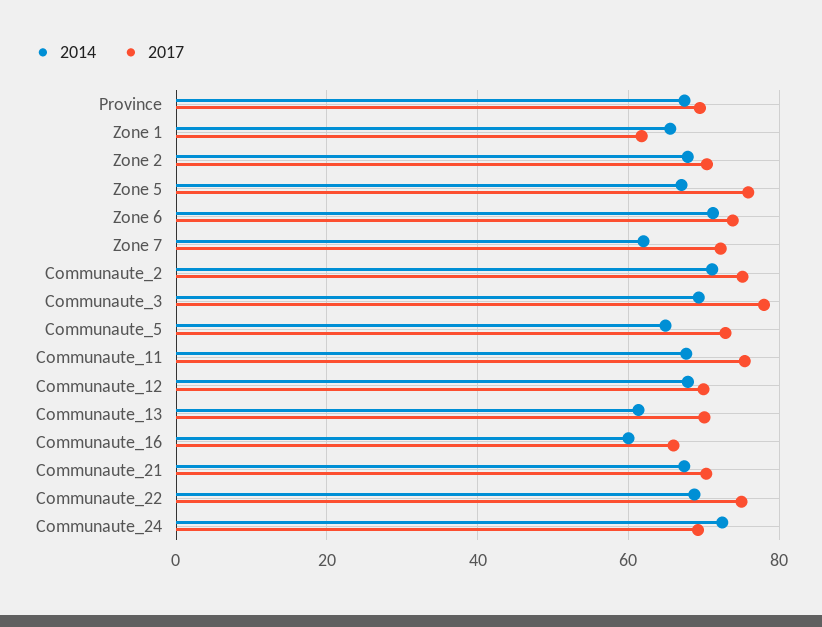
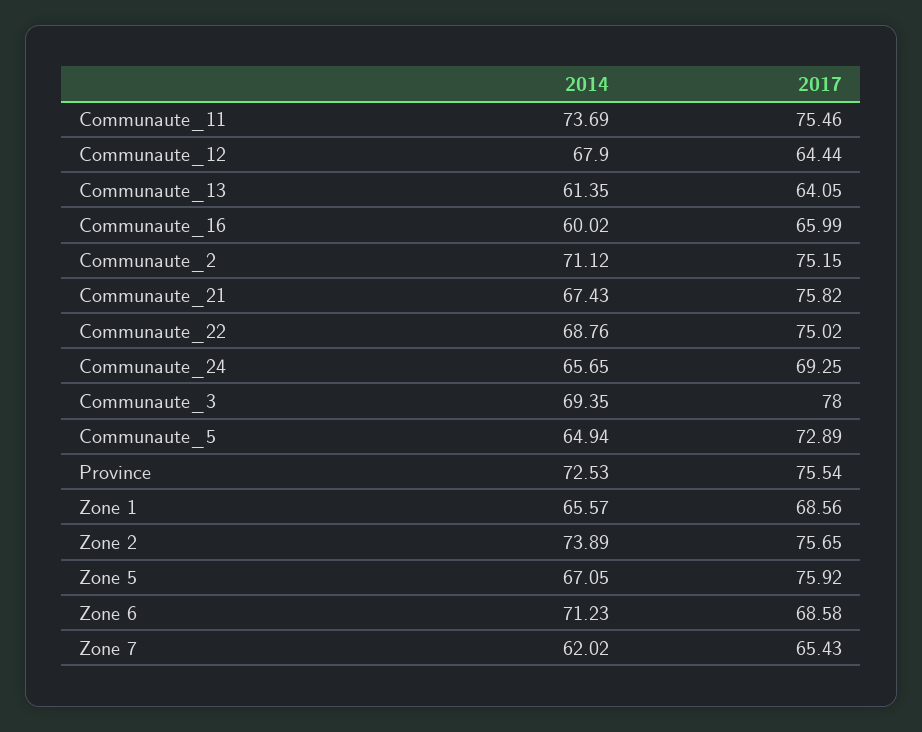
  {
    "2014": {
-     "Province": 68,
+     "Province": 72.53,
      "Zone 1": 65.57,
-     "Zone 2": 68,
+     "Zone 2": 73.89,
      "Zone 5": 67.05,
      "Zone 6": 71.23,
      "Zone 7": 62.02,
      "Communaute_2": 71.12,
      "Communaute_3": 69.35,
      "Communaute_5": 64.94,
-     "Communaute_11": 68,
+     "Communaute_11": 73.69,
      "Communaute_12": 67.9,
      "Communaute_13": 61.35,
      "Communaute_16": 60.02,
      "Communaute_21": 67.43,
      "Communaute_22": 68.76,
-     "Communaute_24": 72
+     "Communaute_24": 65.65
    },
    "2017": {
-     "Province": 70,
+     "Province": 75.54,
-     "Zone 1": 62,
+     "Zone 1": 68.56,
-     "Zone 2": 70,
+     "Zone 2": 75.65,
      "Zone 5": 75.92,
-     "Zone 6": 74,
+     "Zone 6": 68.58,
-     "Zone 7": 72,
+     "Zone 7": 65.43,
      "Communaute_2": 75.15,
      "Communaute_3": 78,
      "Communaute_5": 72.89,
      "Communaute_11": 75.46,
-     "Communaute_12": 70,
+     "Communaute_12": 64.44,
-     "Communaute_13": 70,
+     "Communaute_13": 64.05,
      "Communaute_16": 65.99,
-     "Communaute_21": 70,
+     "Communaute_21": 75.82,
      "Communaute_22": 75.02,
      "Communaute_24": 69.25
    }
  }

